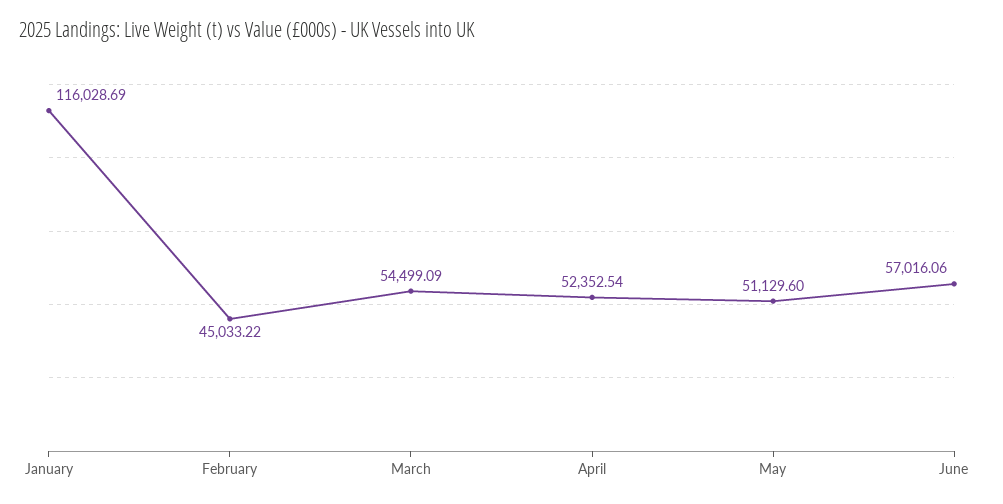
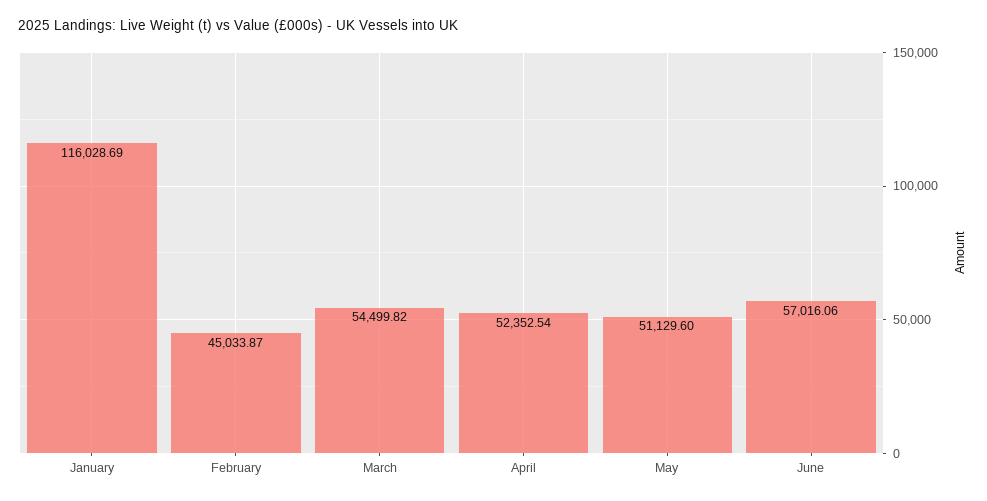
  {
    "January": 116028.69,
-   "February": 45033.22,
+   "February": 45033.87,
-   "March": 54499.09,
+   "March": 54499.82,
    "April": 52352.54,
    "May": 51129.6,
    "June": 57016.06
  }

